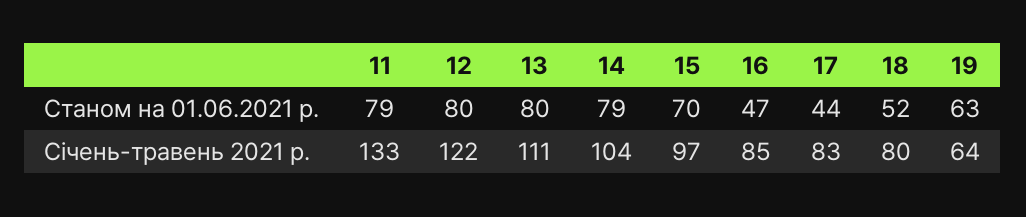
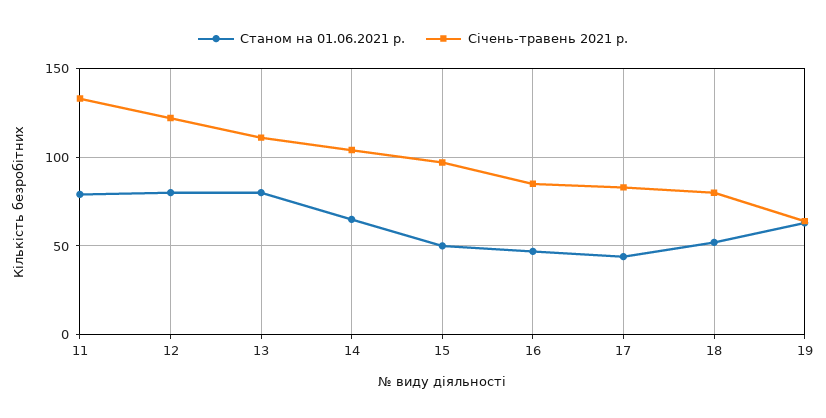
  {
    "Станом на 01.06.2021 р.": {
      "11": 79,
      "12": 80,
      "13": 80,
-     "14": 79,
+     "14": 65,
-     "15": 70,
+     "15": 50,
      "16": 47,
      "17": 44,
      "18": 52,
      "19": 63
    },
    "Січень-травень 2021 р.": {
      "11": 133,
      "12": 122,
      "13": 111,
      "14": 104,
      "15": 97,
      "16": 85,
      "17": 83,
      "18": 80,
      "19": 64
    }
  }

